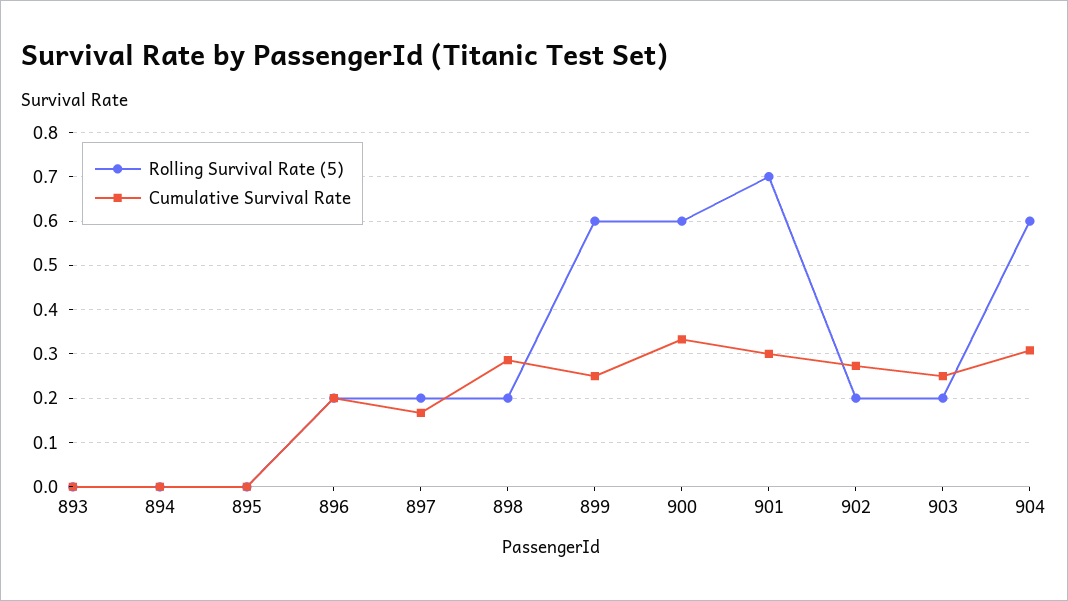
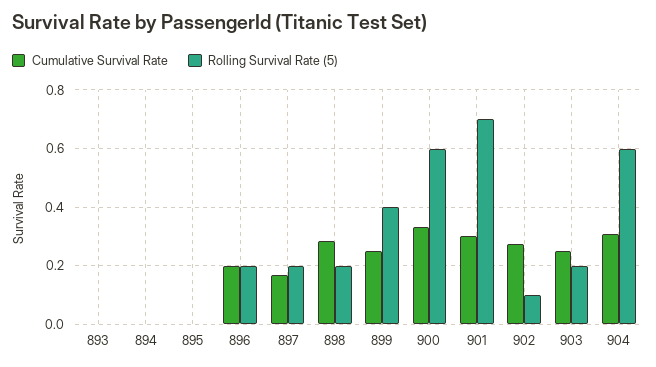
  {
    "Rolling Survival Rate (5)": {
      "893": 0,
      "894": 0,
      "895": 0,
      "896": 0.2,
      "897": 0.2,
      "898": 0.2,
-     "899": 0.6,
+     "899": 0.4,
      "900": 0.6,
      "901": 0.7,
-     "902": 0.2,
+     "902": 0.1,
      "903": 0.2,
      "904": 0.6
    },
    "Cumulative Survival Rate": {
      "893": 0,
      "894": 0,
      "895": 0,
      "896": 0.2,
      "897": 0.16,
      "898": 0.28,
      "899": 0.26,
      "900": 0.34,
      "901": 0.3,
      "902": 0.28,
      "903": 0.26,
      "904": 0.3
    }
  }

